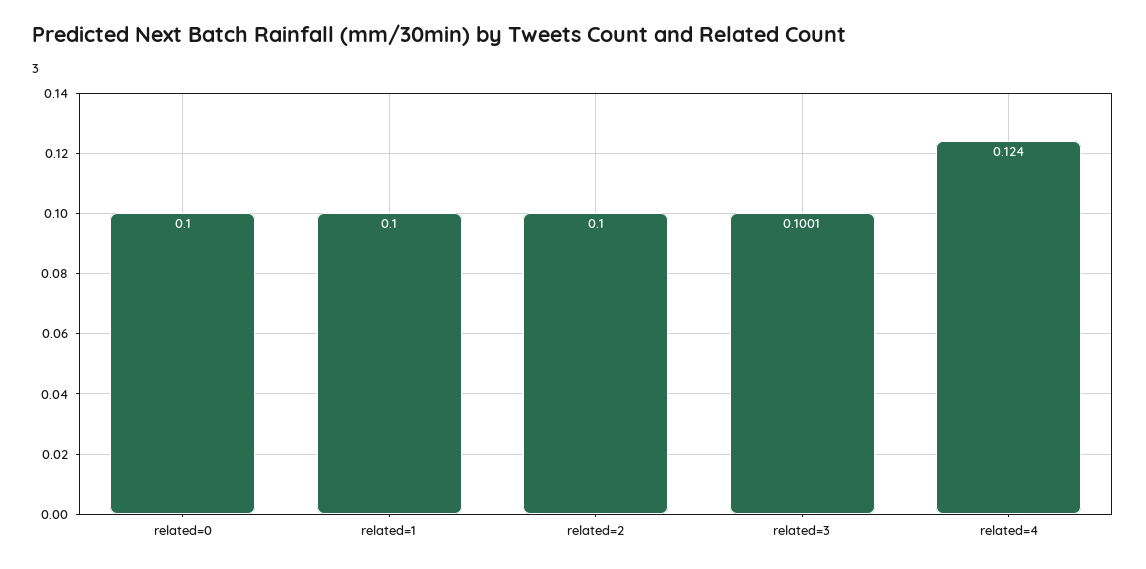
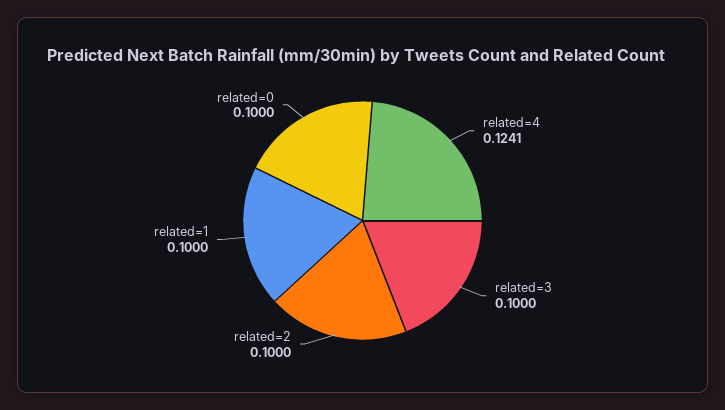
  {
    "related=0": 0.1,
    "related=1": 0.1,
    "related=2": 0.1,
-   "related=3": 0.1001,
+   "related=3": 0.1,
-   "related=4": 0.124
+   "related=4": 0.1241
  }

